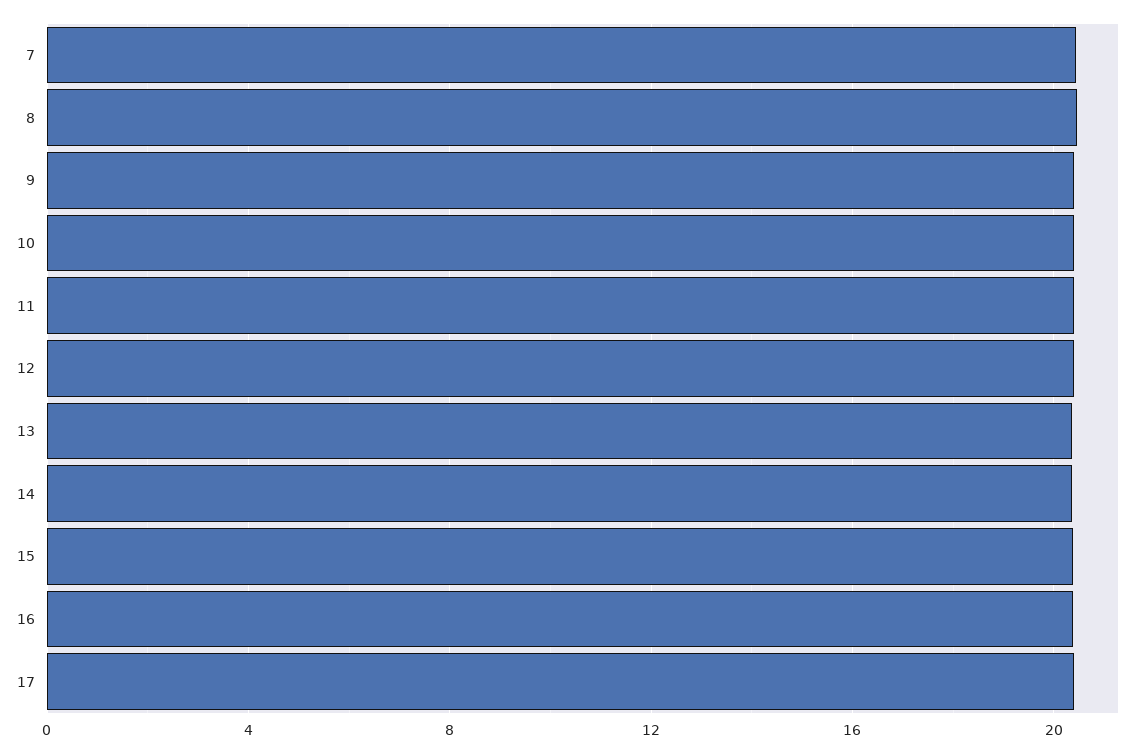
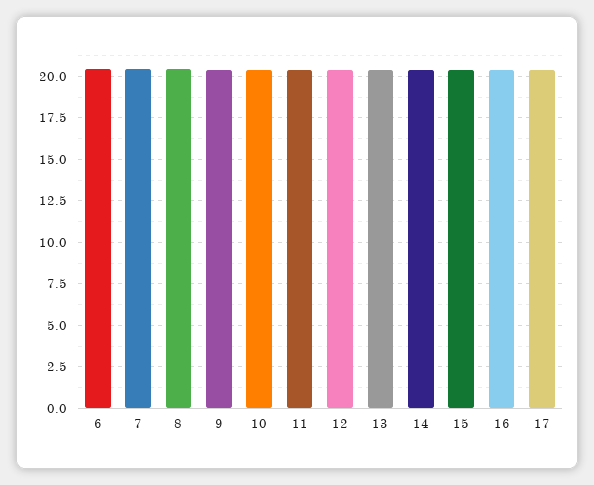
  {
    "7": 20.5,
    "8": 20.5,
    "9": 20.5,
    "10": 20.5,
    "11": 20.5,
    "12": 20.5,
    "13": 20.5,
    "14": 20.5,
    "15": 20.5,
    "16": 20.5,
-   "17": 20.5
+   "17": 20.5,
+   "6": 20.5
  }

